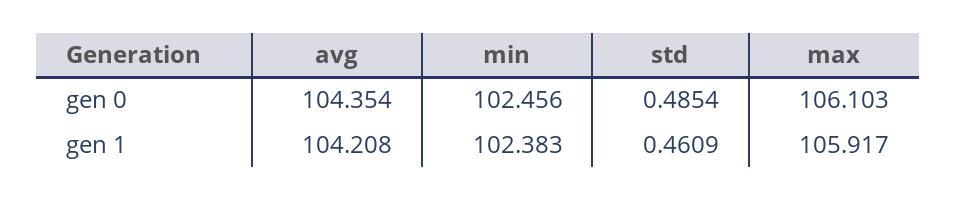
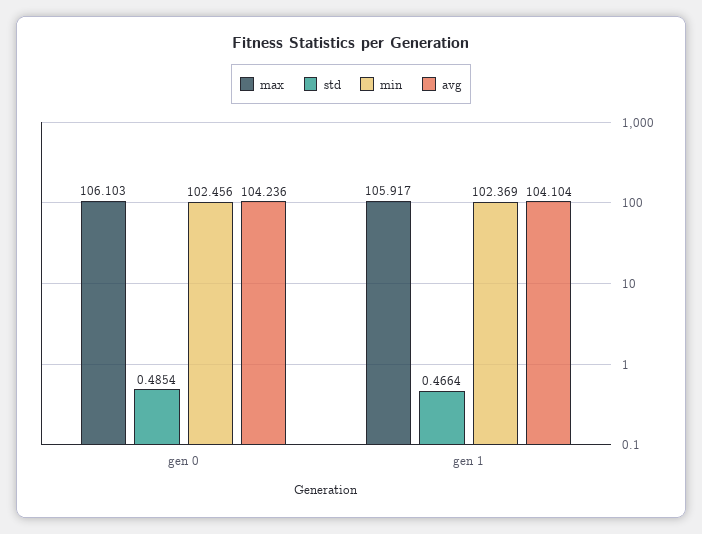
  {
    "avg": {
-     "gen 0": 104.354,
+     "gen 0": 104.236,
-     "gen 1": 104.208
+     "gen 1": 104.104
    },
    "min": {
      "gen 0": 102.456,
-     "gen 1": 102.383
+     "gen 1": 102.369
    },
    "std": {
      "gen 0": 0.4854,
-     "gen 1": 0.4609
+     "gen 1": 0.4664
    },
    "max": {
      "gen 0": 106.103,
      "gen 1": 105.917
    }
  }

